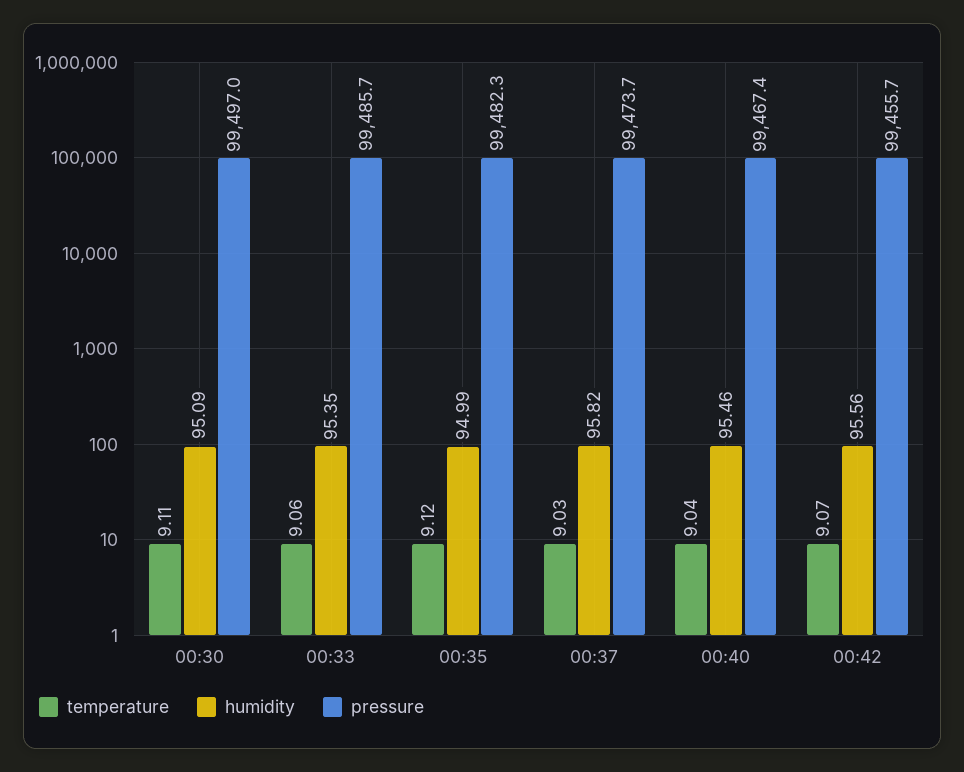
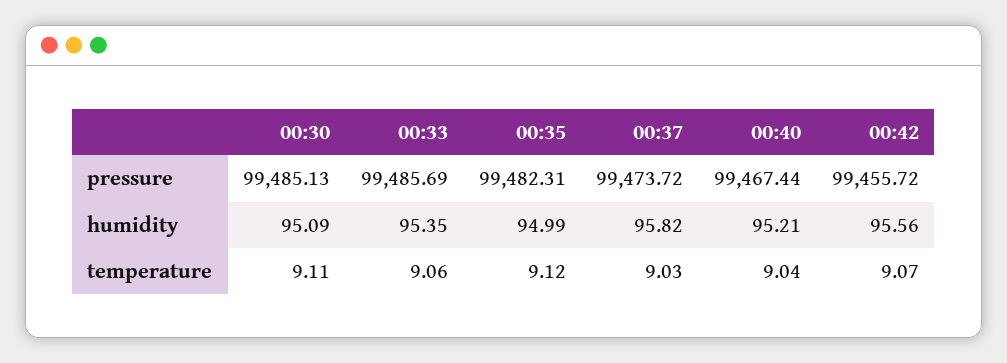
  {
    "temperature": {
      "00:30": 9.11,
      "00:33": 9.06,
      "00:35": 9.12,
      "00:37": 9.03,
      "00:40": 9.04,
      "00:42": 9.07
    },
    "humidity": {
      "00:30": 95.09,
      "00:33": 95.35,
      "00:35": 94.99,
      "00:37": 95.82,
-     "00:40": 95.46,
+     "00:40": 95.21,
      "00:42": 95.56
    },
    "pressure": {
-     "00:30": 99497,
+     "00:30": 99485.13,
      "00:33": 99485.69,
      "00:35": 99482.31,
      "00:37": 99473.72,
      "00:40": 99467.44,
      "00:42": 99455.72
    }
  }

